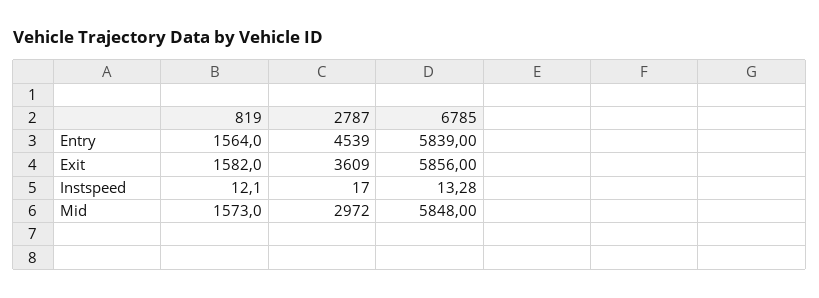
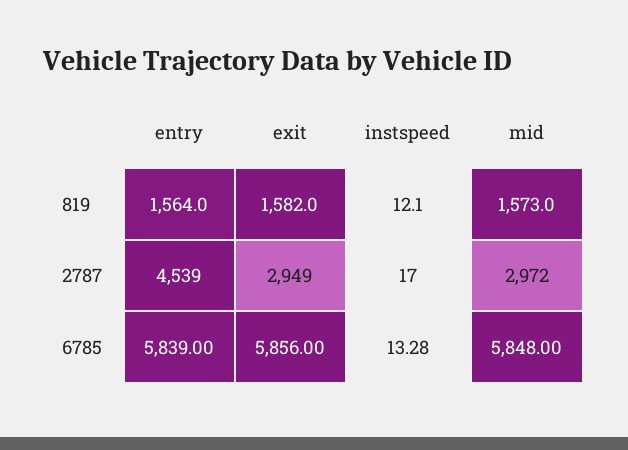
  {
    "819": {
      "Entry": 1564,
      "Exit": 1582,
      "Instspeed": 12.1,
      "Mid": 1573
    },
    "2787": {
      "Entry": 4539,
-     "Exit": 3609,
+     "Exit": 2949,
      "Instspeed": 17,
      "Mid": 2972
    },
    "6785": {
      "Entry": 5839,
      "Exit": 5856,
      "Instspeed": 13.28,
      "Mid": 5848
    }
  }

